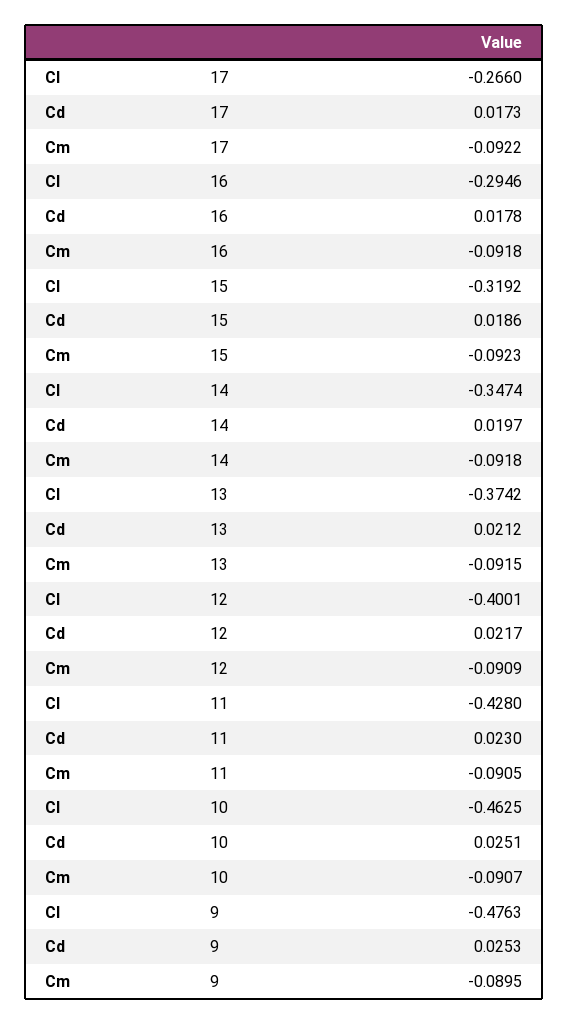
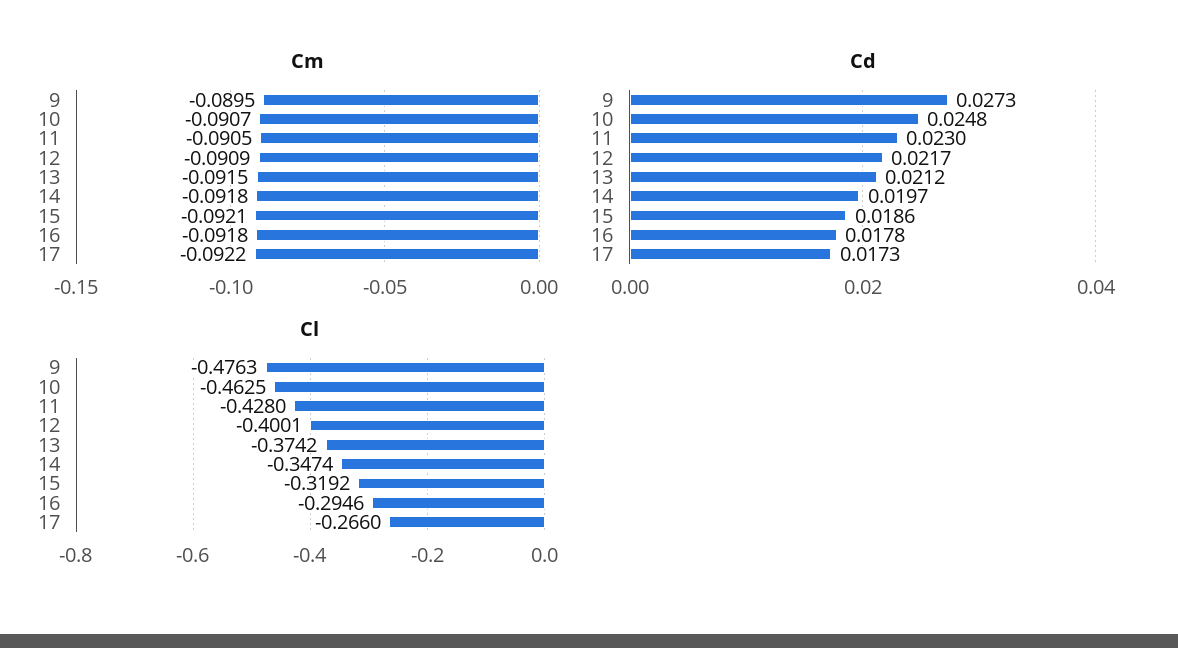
  {
    "Cl": {
      "17": -0.266,
      "16": -0.2946,
      "15": -0.3192,
      "14": -0.3474,
      "13": -0.3742,
      "12": -0.4001,
      "11": -0.428,
      "10": -0.4625,
      "9": -0.4763
    },
    "Cd": {
      "17": 0.0173,
      "16": 0.0178,
      "15": 0.0186,
      "14": 0.0197,
      "13": 0.0212,
      "12": 0.0217,
      "11": 0.023,
-     "10": 0.0251,
+     "10": 0.0248,
-     "9": 0.0253
+     "9": 0.0273
    },
    "Cm": {
      "17": -0.0922,
      "16": -0.0918,
-     "15": -0.0923,
+     "15": -0.0921,
      "14": -0.0918,
      "13": -0.0915,
      "12": -0.0909,
      "11": -0.0905,
      "10": -0.0907,
      "9": -0.0895
    }
  }

